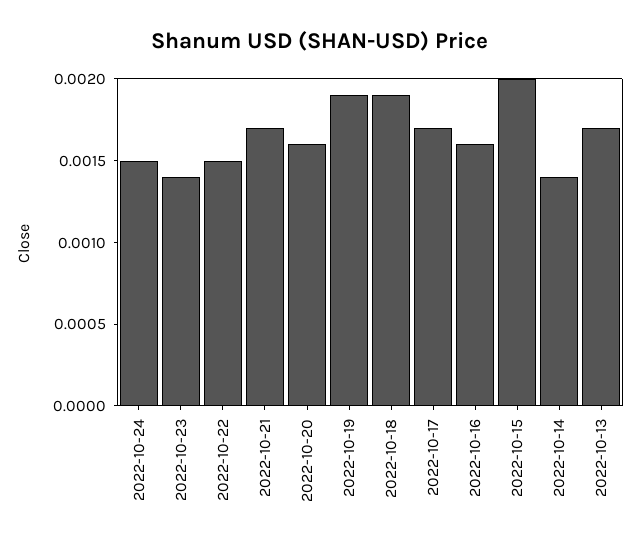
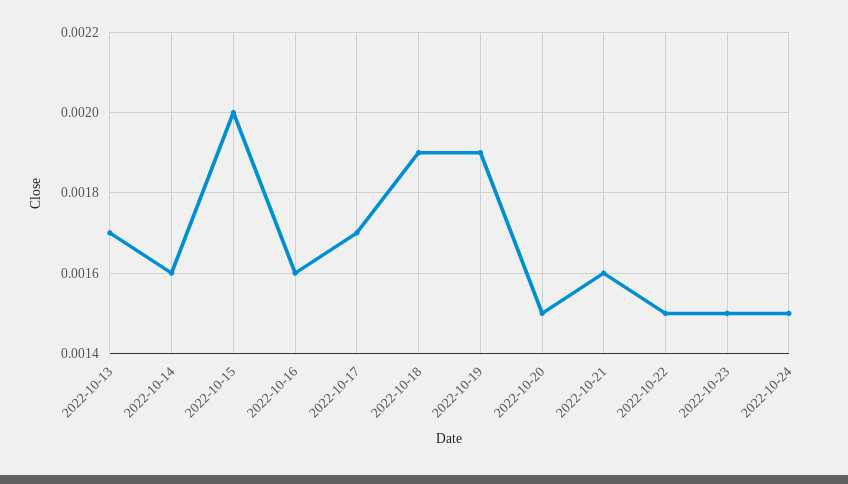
  {
    "2022-10-24": 0.0015,
-   "2022-10-23": 0.0014,
+   "2022-10-23": 0.0015,
    "2022-10-22": 0.0015,
-   "2022-10-21": 0.0017,
+   "2022-10-21": 0.0016,
-   "2022-10-20": 0.0016,
+   "2022-10-20": 0.0015,
    "2022-10-19": 0.0019,
    "2022-10-18": 0.0019,
    "2022-10-17": 0.0017,
    "2022-10-16": 0.0016,
    "2022-10-15": 0.002,
-   "2022-10-14": 0.0014,
+   "2022-10-14": 0.0016,
    "2022-10-13": 0.0017
  }

